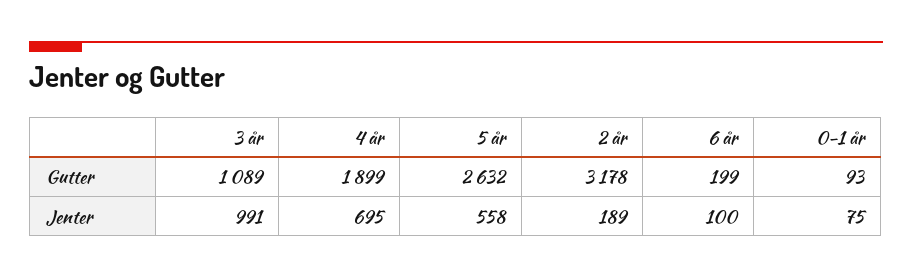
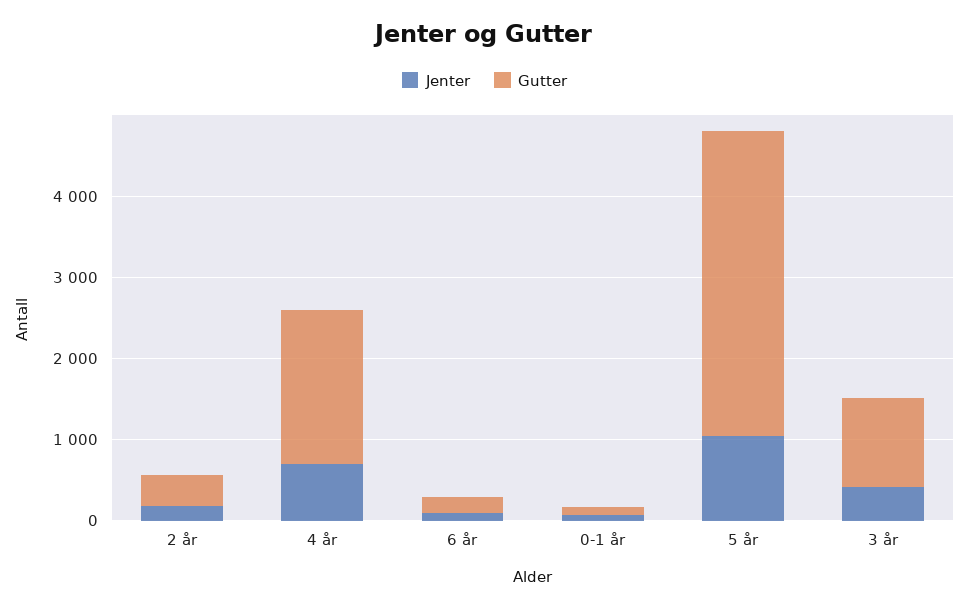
  {
    "Gutter": {
      "3 år": 1089,
      "4 år": 1899,
-     "5 år": 2632,
+     "5 år": 3800,
-     "2 år": 3178,
+     "2 år": 400,
      "6 år": 199,
      "0-1 år": 93
    },
    "Jenter": {
-     "3 år": 991,
+     "3 år": 400,
      "4 år": 695,
-     "5 år": 558,
+     "5 år": 1000,
      "2 år": 189,
      "6 år": 100,
      "0-1 år": 75
    }
  }

